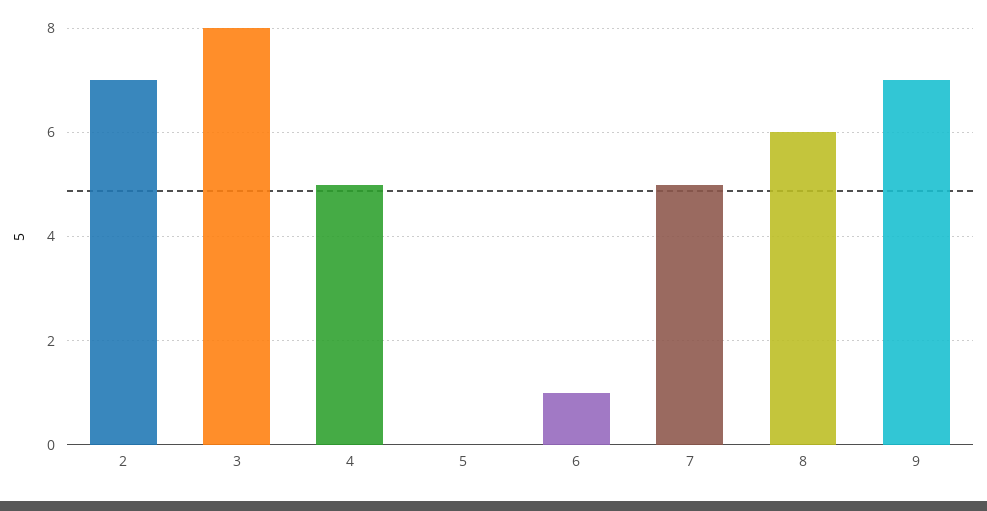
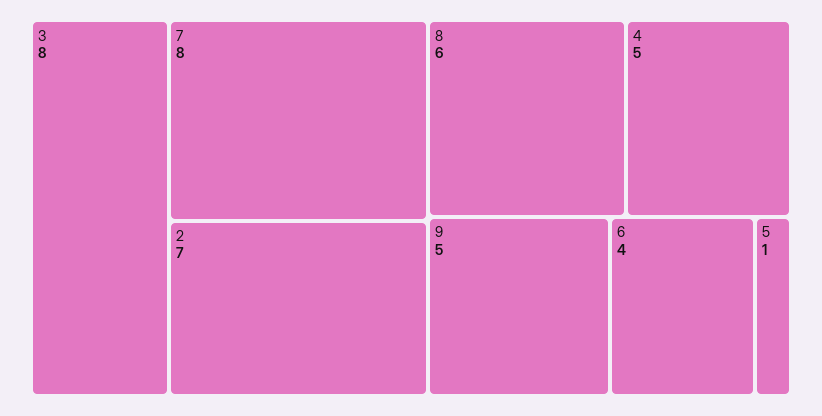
  {
    "2": 7,
    "3": 8,
    "4": 5,
-   "5": 0,
+   "5": 1,
-   "6": 1,
+   "6": 4,
-   "7": 5,
+   "7": 8,
    "8": 6,
-   "9": 7
+   "9": 5
  }

